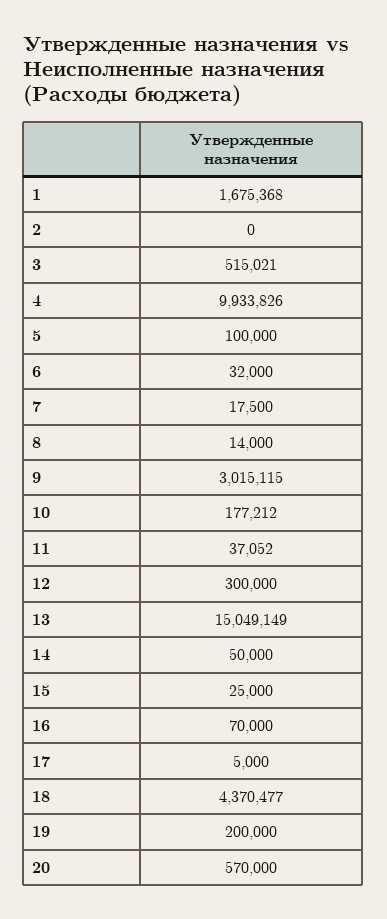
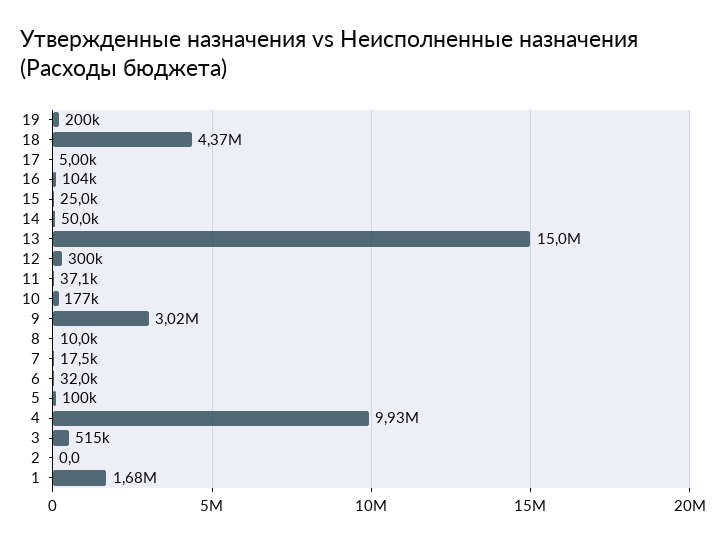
  {
    "1": 1675368,
    "2": 0,
    "3": 515021,
    "4": 9933826,
    "5": 100000,
    "6": 32000,
    "7": 17500,
-   "8": 14000,
+   "8": 10000,
    "9": 3015115,
    "10": 177212,
    "11": 37052,
    "12": 300000,
    "13": 15049149,
    "14": 50000,
    "15": 25000,
-   "16": 70000,
+   "16": 104000,
    "17": 5000,
    "18": 4370477,
-   "19": 200000,
+   "19": 200000
-   "20": 570000
  }

